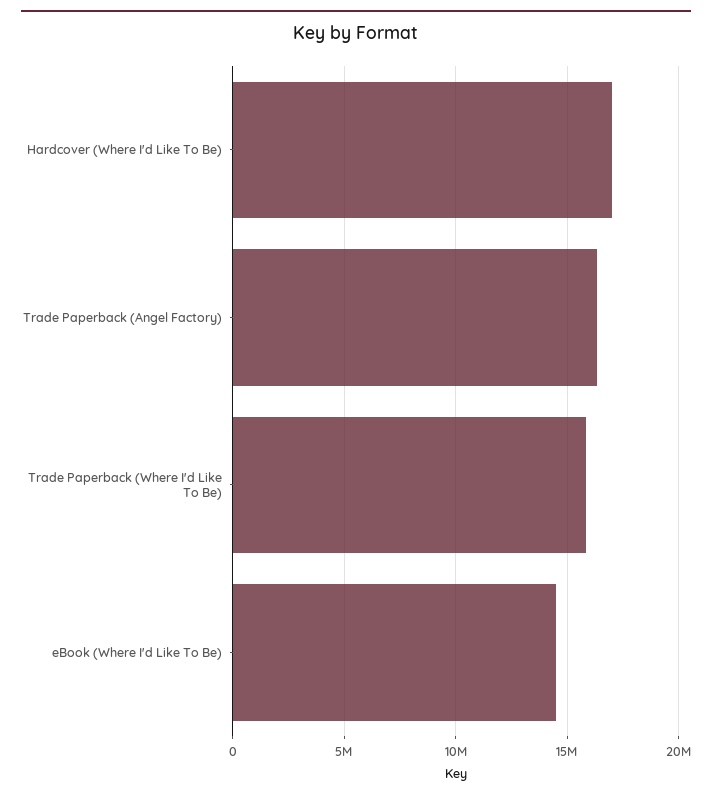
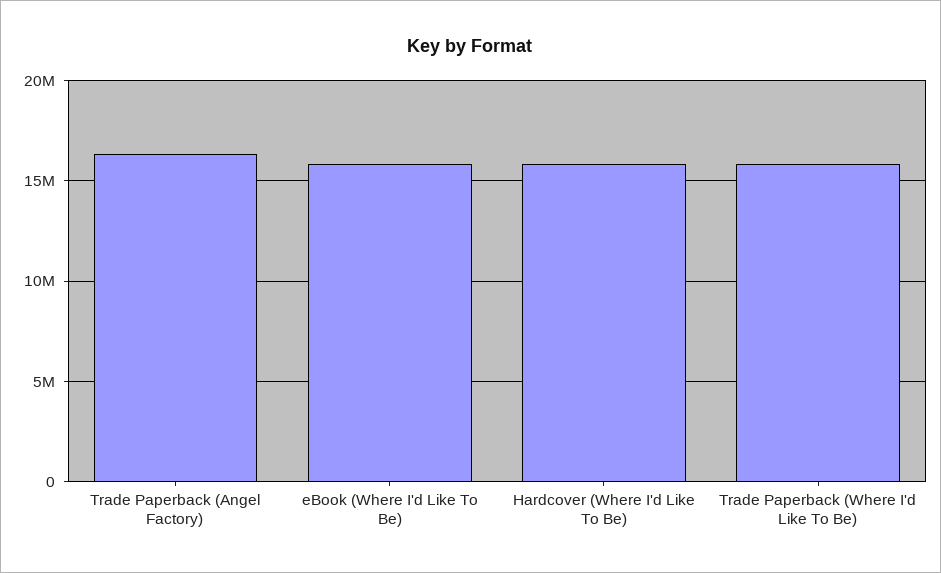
  {
-   "Hardcover (Where I'd Like To Be)": 17000000,
+   "Hardcover (Where I'd Like To Be)": 16000000,
    "Trade Paperback (Angel Factory)": 16500000,
    "Trade Paperback (Where I'd Like To Be)": 16000000,
-   "eBook (Where I'd Like To Be)": 14500000
+   "eBook (Where I'd Like To Be)": 16000000
  }

